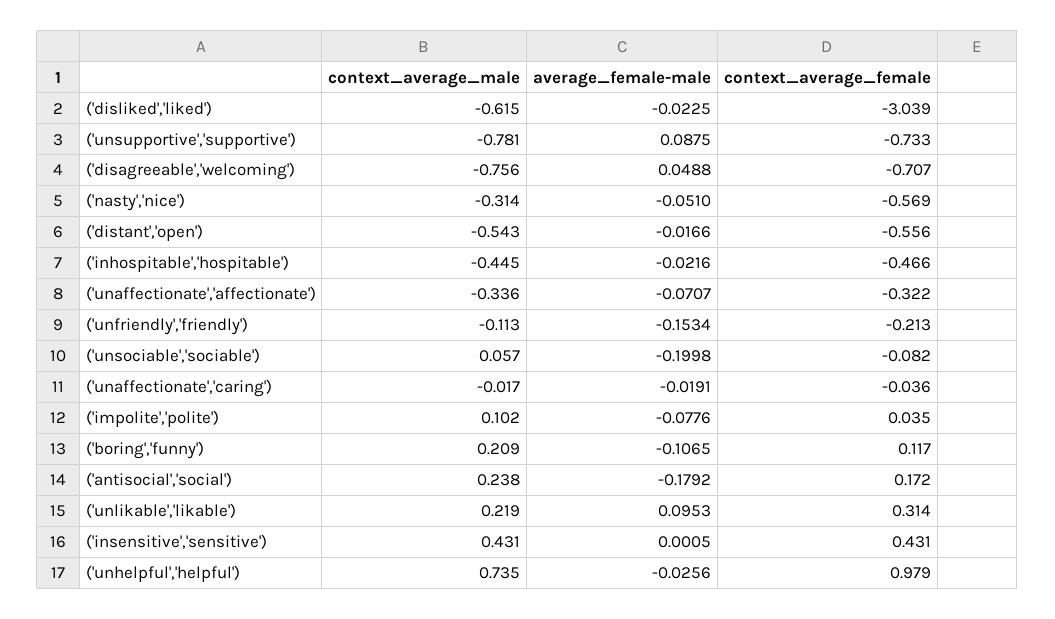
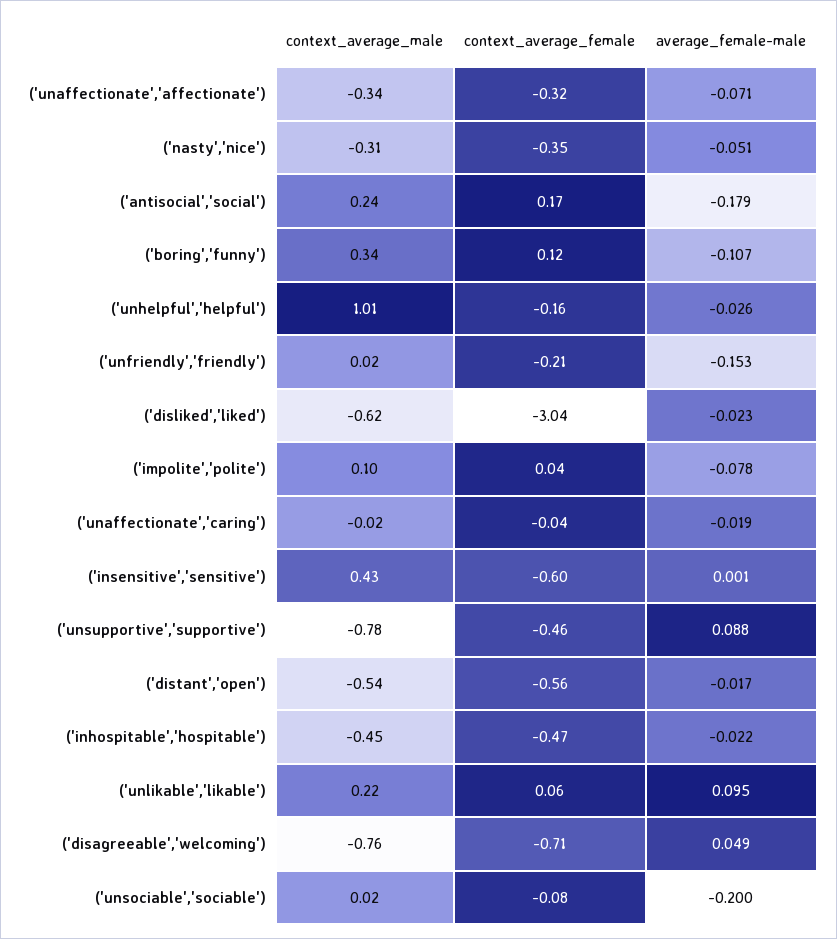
  {
    "context_average_male": {
      "('disliked','liked')": -0.615,
      "('unsupportive','supportive')": -0.781,
      "('disagreeable','welcoming')": -0.756,
      "('nasty','nice')": -0.314,
      "('distant','open')": -0.543,
      "('inhospitable','hospitable')": -0.445,
      "('unaffectionate','affectionate')": -0.336,
-     "('unfriendly','friendly')": -0.113,
+     "('unfriendly','friendly')": 0.02,
-     "('unsociable','sociable')": 0.057,
+     "('unsociable','sociable')": 0.02,
      "('unaffectionate','caring')": -0.017,
      "('impolite','polite')": 0.102,
-     "('boring','funny')": 0.209,
+     "('boring','funny')": 0.34,
      "('antisocial','social')": 0.238,
      "('unlikable','likable')": 0.219,
      "('insensitive','sensitive')": 0.431,
-     "('unhelpful','helpful')": 0.735
+     "('unhelpful','helpful')": 1.01
    },
    "average_female-male": {
      "('disliked','liked')": -0.0225,
      "('unsupportive','supportive')": 0.0875,
      "('disagreeable','welcoming')": 0.0488,
      "('nasty','nice')": -0.051,
      "('distant','open')": -0.0166,
      "('inhospitable','hospitable')": -0.0216,
      "('unaffectionate','affectionate')": -0.0707,
      "('unfriendly','friendly')": -0.1534,
      "('unsociable','sociable')": -0.1998,
      "('unaffectionate','caring')": -0.0191,
      "('impolite','polite')": -0.0776,
      "('boring','funny')": -0.1065,
      "('antisocial','social')": -0.1792,
      "('unlikable','likable')": 0.0953,
      "('insensitive','sensitive')": 0.0005,
      "('unhelpful','helpful')": -0.0256
    },
    "context_average_female": {
      "('disliked','liked')": -3.039,
-     "('unsupportive','supportive')": -0.733,
+     "('unsupportive','supportive')": -0.46,
      "('disagreeable','welcoming')": -0.707,
-     "('nasty','nice')": -0.569,
+     "('nasty','nice')": -0.35,
      "('distant','open')": -0.556,
      "('inhospitable','hospitable')": -0.466,
      "('unaffectionate','affectionate')": -0.322,
      "('unfriendly','friendly')": -0.213,
      "('unsociable','sociable')": -0.082,
      "('unaffectionate','caring')": -0.036,
      "('impolite','polite')": 0.035,
      "('boring','funny')": 0.117,
      "('antisocial','social')": 0.172,
-     "('unlikable','likable')": 0.314,
+     "('unlikable','likable')": 0.06,
-     "('insensitive','sensitive')": 0.431,
+     "('insensitive','sensitive')": -0.6,
-     "('unhelpful','helpful')": 0.979
+     "('unhelpful','helpful')": -0.16
    }
  }

